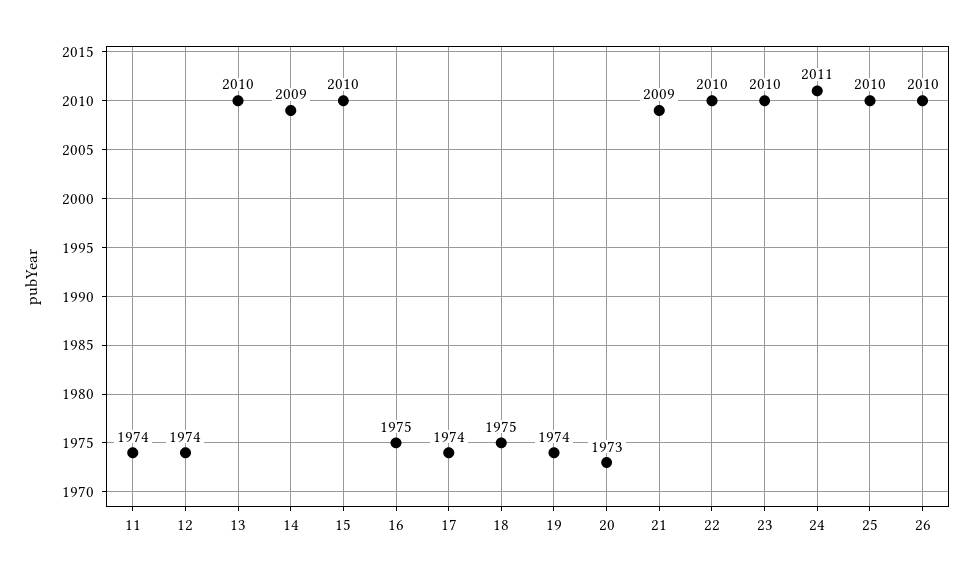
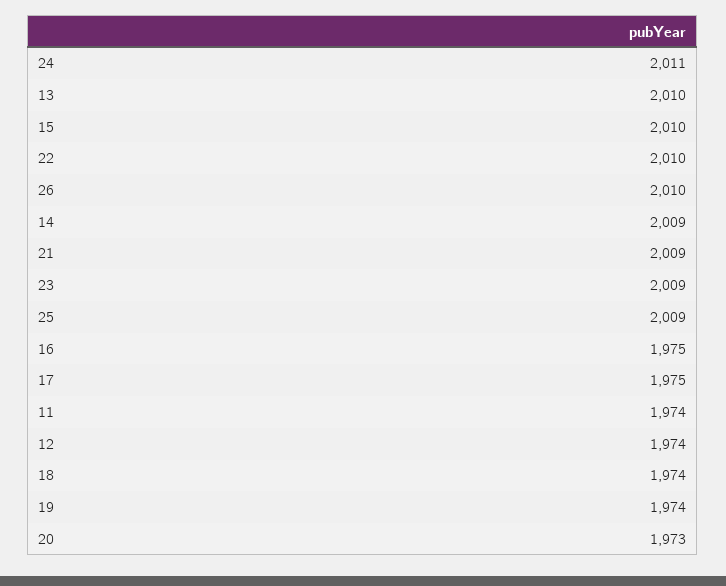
  {
    "11": 1974,
    "12": 1974,
    "13": 2010,
    "14": 2009,
    "15": 2010,
    "16": 1975,
-   "17": 1974,
+   "17": 1975,
-   "18": 1975,
+   "18": 1974,
    "19": 1974,
    "20": 1973,
    "21": 2009,
    "22": 2010,
-   "23": 2010,
+   "23": 2009,
    "24": 2011,
-   "25": 2010,
+   "25": 2009,
    "26": 2010
  }

